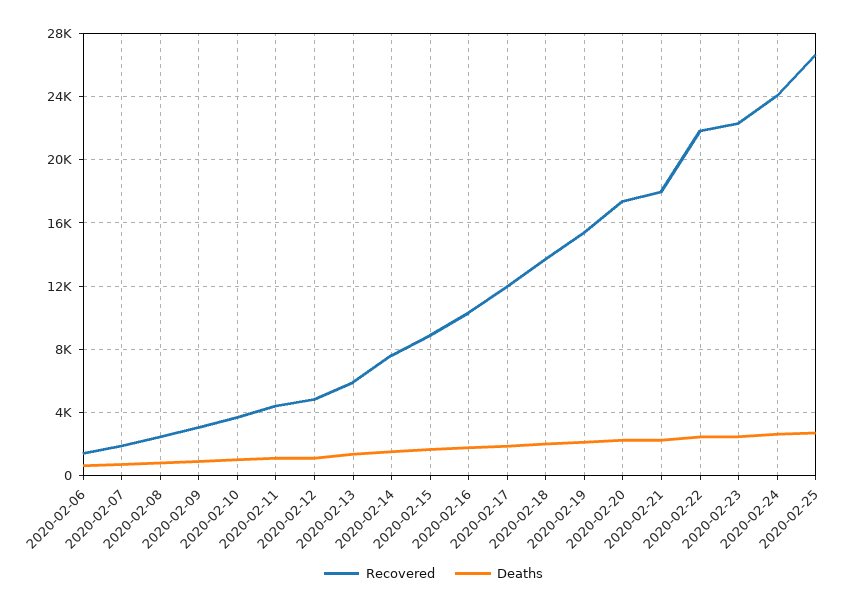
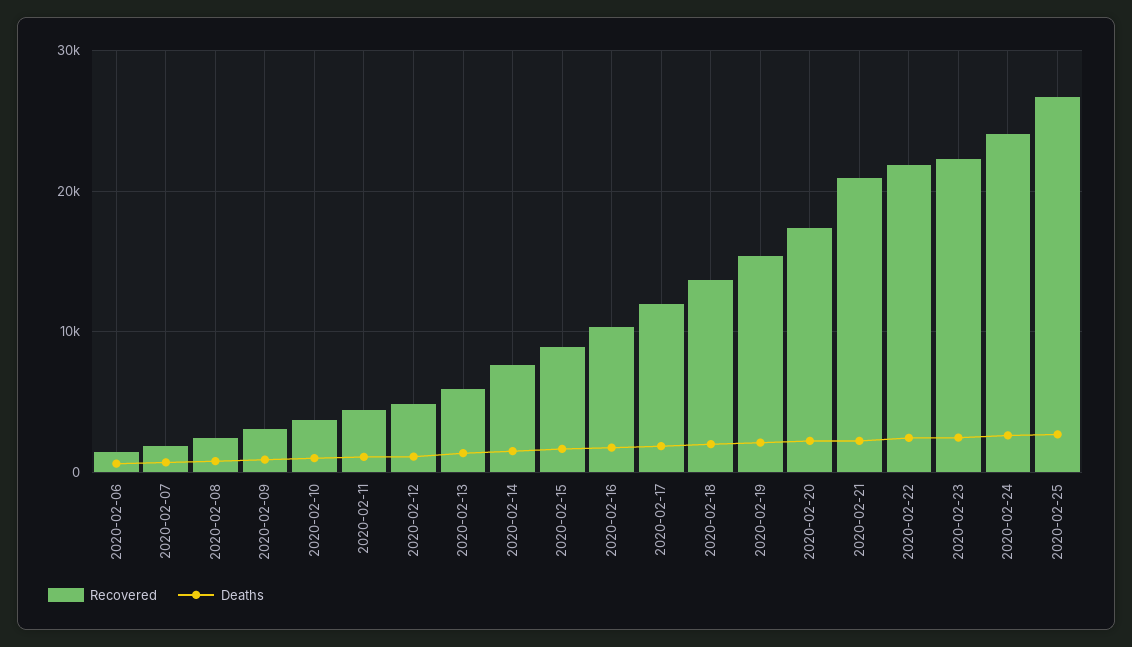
  {
    "Recovered": {
      "2020-02-06": 1500,
      "2020-02-07": 2000,
      "2020-02-08": 2500,
      "2020-02-09": 3000,
      "2020-02-10": 3500,
      "2020-02-11": 4500,
      "2020-02-12": 5000,
      "2020-02-13": 6000,
      "2020-02-14": 7500,
      "2020-02-15": 9000,
      "2020-02-16": 10500,
      "2020-02-17": 12000,
      "2020-02-18": 13500,
      "2020-02-19": 15500,
      "2020-02-20": 17500,
-     "2020-02-21": 18000,
+     "2020-02-21": 21000,
      "2020-02-22": 22000,
      "2020-02-23": 22500,
      "2020-02-24": 24000,
      "2020-02-25": 26500
    },
    "Deaths": {
      "2020-02-06": 500,
      "2020-02-07": 500,
      "2020-02-08": 1000,
      "2020-02-09": 1000,
      "2020-02-10": 1000,
      "2020-02-11": 1000,
      "2020-02-12": 1000,
      "2020-02-13": 1500,
      "2020-02-14": 1500,
      "2020-02-15": 1500,
      "2020-02-16": 2000,
      "2020-02-17": 2000,
      "2020-02-18": 2000,
      "2020-02-19": 2000,
      "2020-02-20": 2000,
      "2020-02-21": 2500,
      "2020-02-22": 2500,
      "2020-02-23": 2500,
      "2020-02-24": 2500,
      "2020-02-25": 2500
    }
  }

